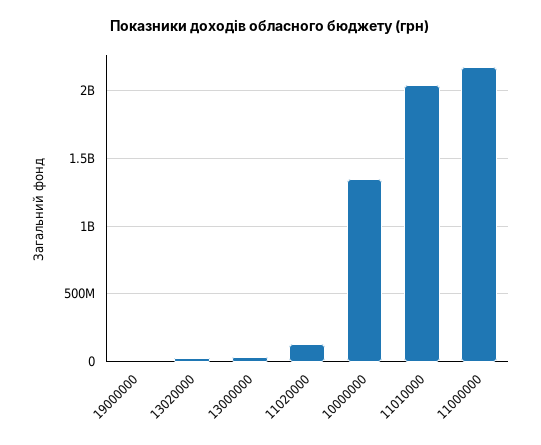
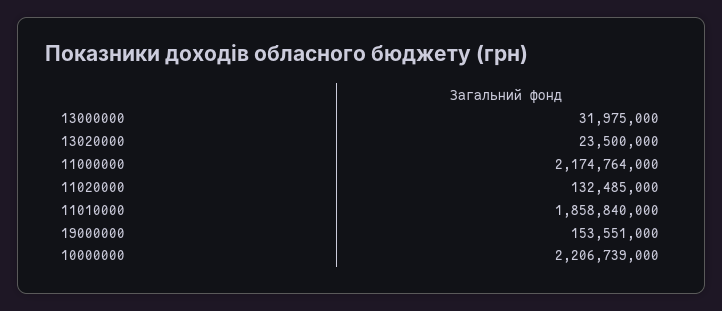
  {
-   "19000000": 0,
+   "19000000": 153551000,
    "13020000": 23500000,
    "13000000": 31975000,
    "11020000": 132485000,
-   "10000000": 1350000000,
+   "10000000": 2206739000,
-   "11010000": 2050000000,
+   "11010000": 1858840000,
    "11000000": 2174764000
  }

